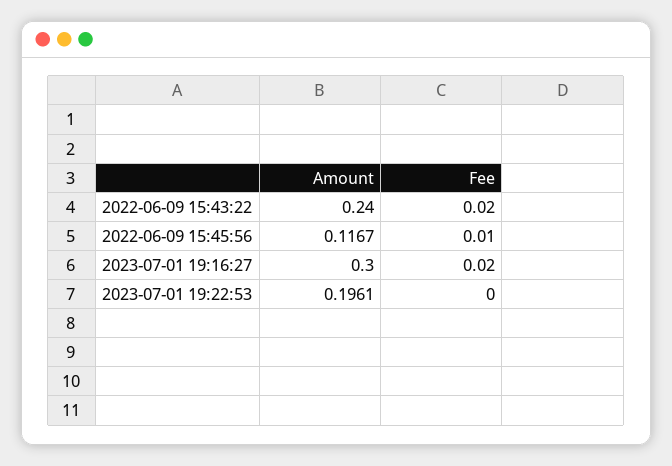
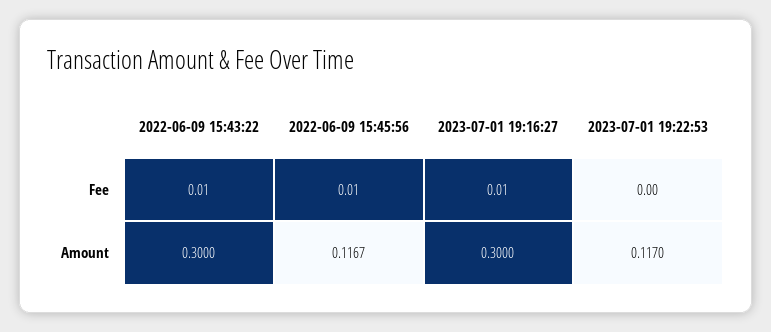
  {
    "Amount": {
-     "2022-06-09 15:43:22": 0.24,
+     "2022-06-09 15:43:22": 0.3,
      "2022-06-09 15:45:56": 0.1167,
      "2023-07-01 19:16:27": 0.3,
-     "2023-07-01 19:22:53": 0.1961
+     "2023-07-01 19:22:53": 0.117
    },
    "Fee": {
-     "2022-06-09 15:43:22": 0.02,
+     "2022-06-09 15:43:22": 0.01,
      "2022-06-09 15:45:56": 0.01,
-     "2023-07-01 19:16:27": 0.02,
+     "2023-07-01 19:16:27": 0.01,
      "2023-07-01 19:22:53": 0
    }
  }

